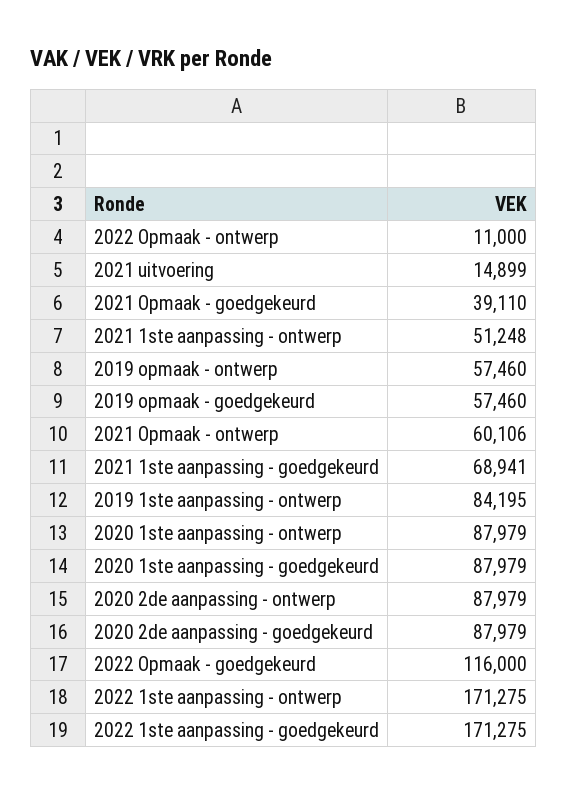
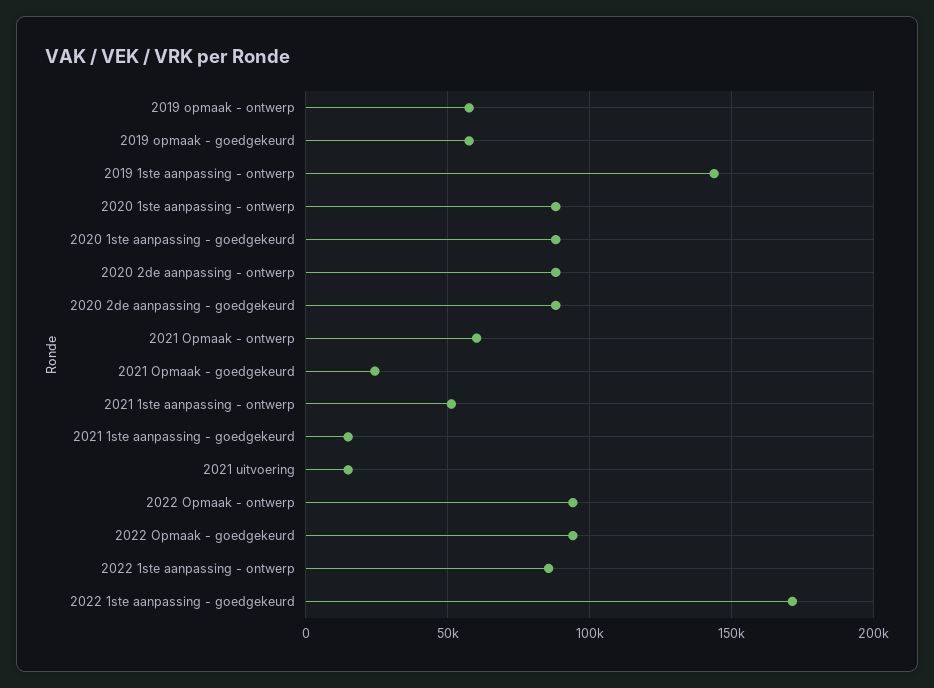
  {
-   "2022 Opmaak - ontwerp": 11000,
+   "2022 Opmaak - ontwerp": 95000,
    "2021 uitvoering": 14899,
-   "2021 Opmaak - goedgekeurd": 39110,
+   "2021 Opmaak - goedgekeurd": 25000,
    "2021 1ste aanpassing - ontwerp": 51248,
    "2019 opmaak - ontwerp": 57460,
    "2019 opmaak - goedgekeurd": 57460,
    "2021 Opmaak - ontwerp": 60106,
-   "2021 1ste aanpassing - goedgekeurd": 68941,
+   "2021 1ste aanpassing - goedgekeurd": 15000,
-   "2019 1ste aanpassing - ontwerp": 84195,
+   "2019 1ste aanpassing - ontwerp": 145000,
    "2020 1ste aanpassing - ontwerp": 87979,
    "2020 1ste aanpassing - goedgekeurd": 87979,
    "2020 2de aanpassing - ontwerp": 87979,
    "2020 2de aanpassing - goedgekeurd": 87979,
-   "2022 Opmaak - goedgekeurd": 116000,
+   "2022 Opmaak - goedgekeurd": 95000,
-   "2022 1ste aanpassing - ontwerp": 171275,
+   "2022 1ste aanpassing - ontwerp": 85000,
    "2022 1ste aanpassing - goedgekeurd": 171275
  }

